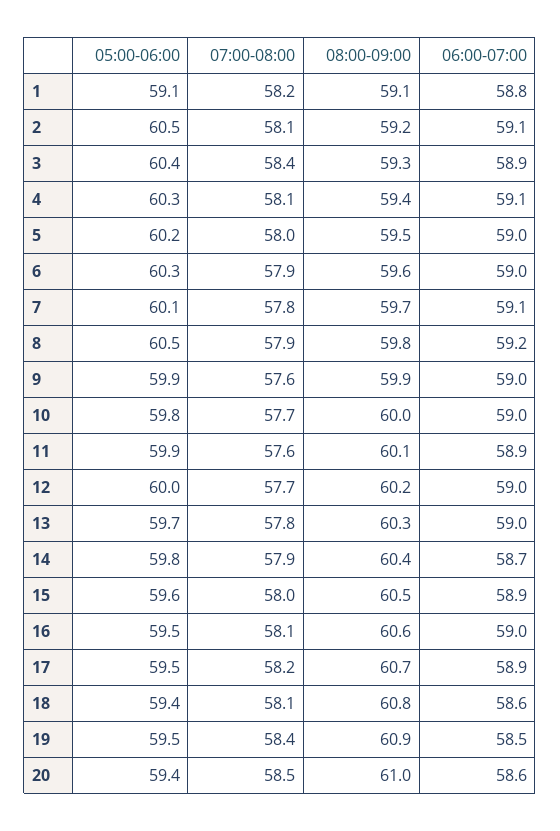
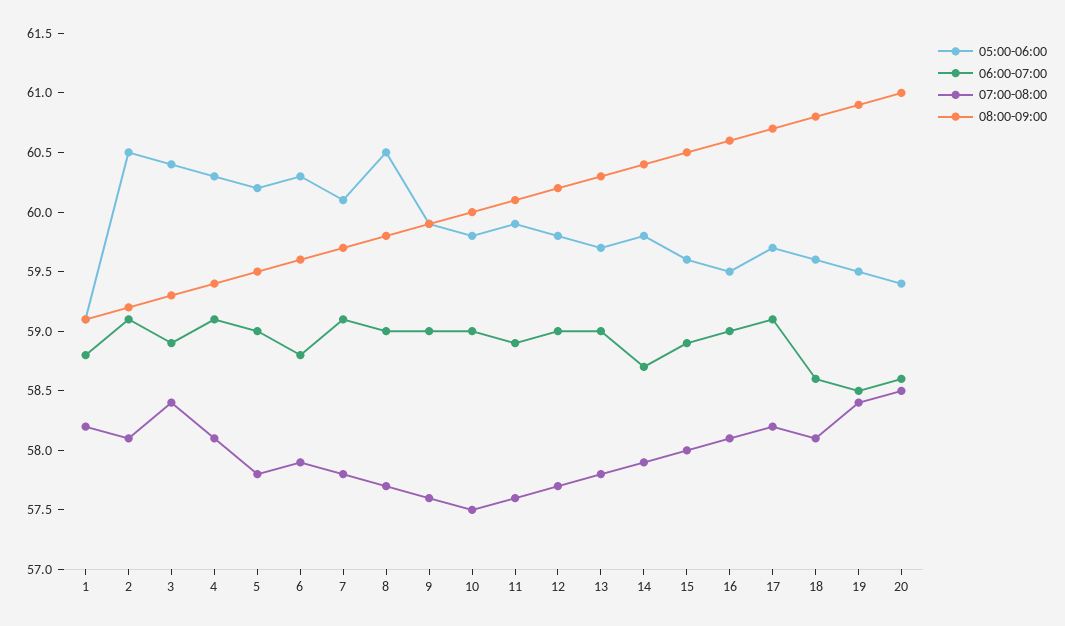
  {
    "05:00-06:00": {
      "1": 59.1,
      "2": 60.5,
      "3": 60.4,
      "4": 60.3,
      "5": 60.2,
      "6": 60.3,
      "7": 60.1,
      "8": 60.5,
      "9": 59.9,
      "10": 59.8,
      "11": 59.9,
-     "12": 60,
+     "12": 59.8,
      "13": 59.7,
      "14": 59.8,
      "15": 59.6,
      "16": 59.5,
-     "17": 59.5,
+     "17": 59.7,
-     "18": 59.4,
+     "18": 59.6,
      "19": 59.5,
      "20": 59.4
    },
    "07:00-08:00": {
      "1": 58.2,
      "2": 58.1,
      "3": 58.4,
      "4": 58.1,
-     "5": 58,
+     "5": 57.8,
      "6": 57.9,
      "7": 57.8,
-     "8": 57.9,
+     "8": 57.7,
      "9": 57.6,
-     "10": 57.7,
+     "10": 57.5,
      "11": 57.6,
      "12": 57.7,
      "13": 57.8,
      "14": 57.9,
      "15": 58,
      "16": 58.1,
      "17": 58.2,
      "18": 58.1,
      "19": 58.4,
      "20": 58.5
    },
    "08:00-09:00": {
      "1": 59.1,
      "2": 59.2,
      "3": 59.3,
      "4": 59.4,
      "5": 59.5,
      "6": 59.6,
      "7": 59.7,
      "8": 59.8,
      "9": 59.9,
      "10": 60,
      "11": 60.1,
      "12": 60.2,
      "13": 60.3,
      "14": 60.4,
      "15": 60.5,
      "16": 60.6,
      "17": 60.7,
      "18": 60.8,
      "19": 60.9,
      "20": 61
    },
    "06:00-07:00": {
      "1": 58.8,
      "2": 59.1,
      "3": 58.9,
      "4": 59.1,
      "5": 59,
-     "6": 59,
+     "6": 58.8,
      "7": 59.1,
-     "8": 59.2,
+     "8": 59,
      "9": 59,
      "10": 59,
      "11": 58.9,
      "12": 59,
      "13": 59,
      "14": 58.7,
      "15": 58.9,
      "16": 59,
-     "17": 58.9,
+     "17": 59.1,
      "18": 58.6,
      "19": 58.5,
      "20": 58.6
    }
  }

